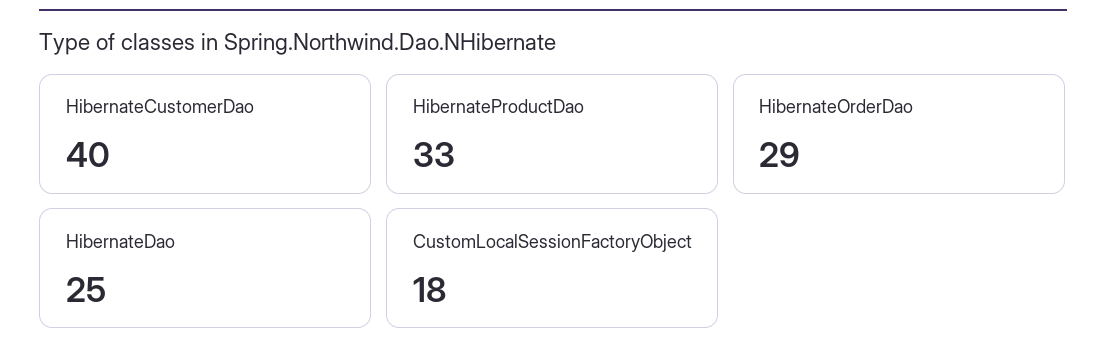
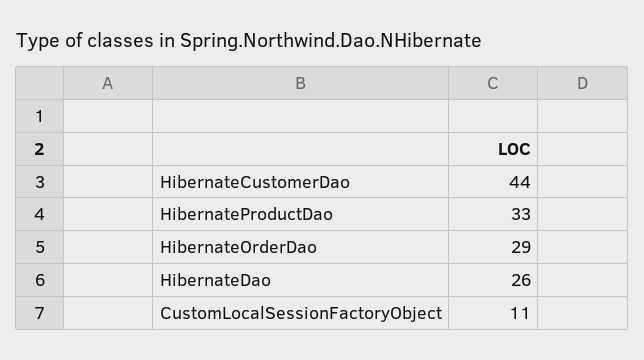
  {
-   "HibernateCustomerDao": 40,
+   "HibernateCustomerDao": 44,
    "HibernateProductDao": 33,
    "HibernateOrderDao": 29,
-   "HibernateDao": 25,
+   "HibernateDao": 26,
-   "CustomLocalSessionFactoryObject": 18
+   "CustomLocalSessionFactoryObject": 11
  }

